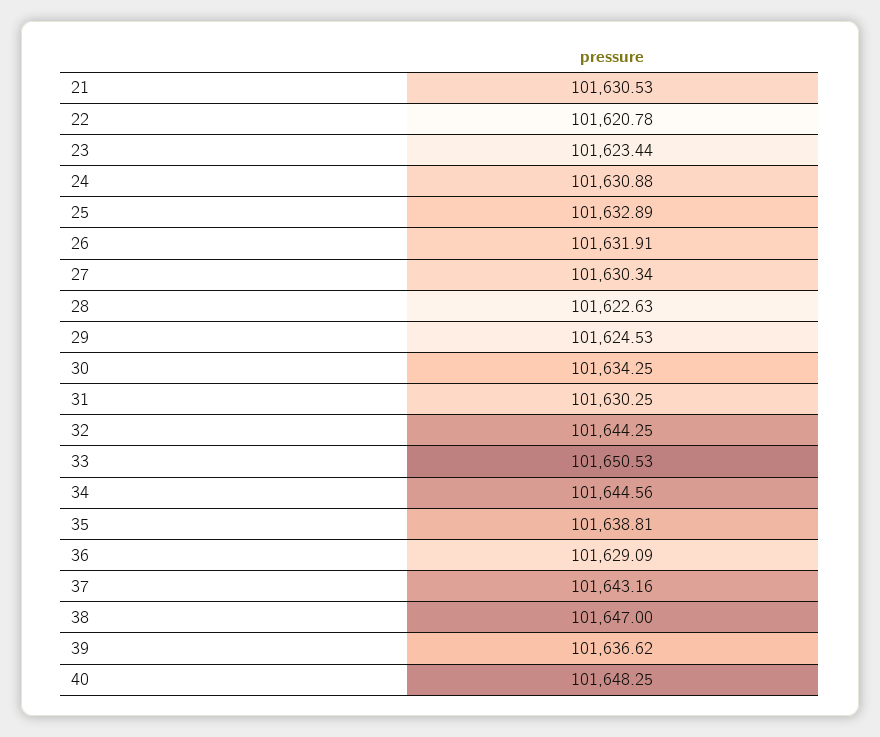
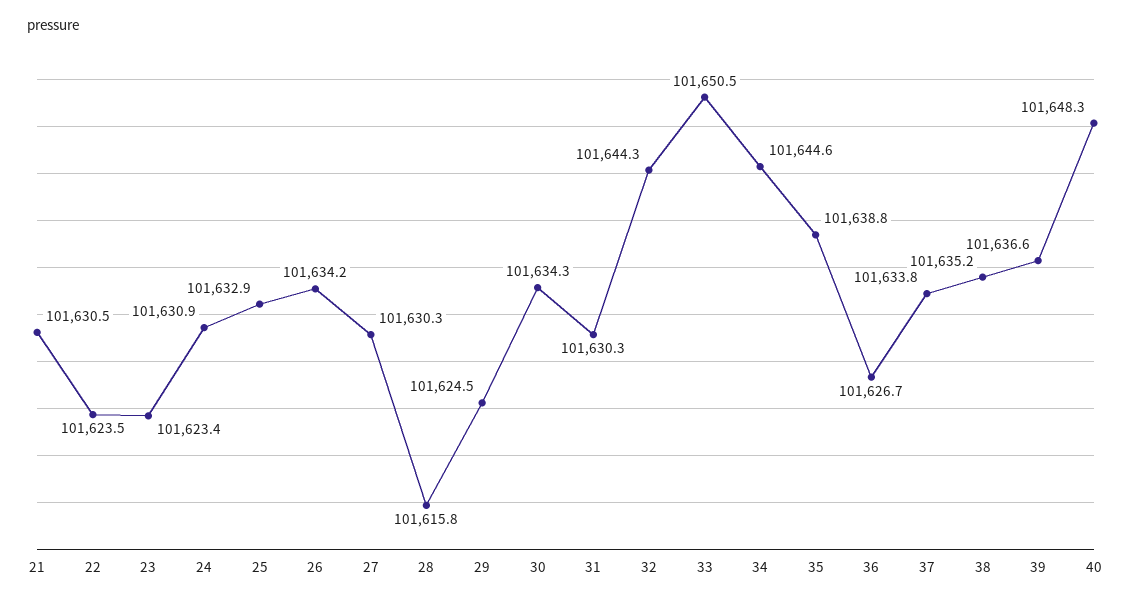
  {
    "21": 101630.53,
-   "22": 101620.78,
+   "22": 101623.5,
    "23": 101623.44,
    "24": 101630.88,
    "25": 101632.89,
-   "26": 101631.91,
+   "26": 101634.2,
    "27": 101630.34,
-   "28": 101622.63,
+   "28": 101615.8,
    "29": 101624.53,
    "30": 101634.25,
    "31": 101630.25,
    "32": 101644.25,
    "33": 101650.53,
    "34": 101644.56,
    "35": 101638.81,
-   "36": 101629.09,
+   "36": 101626.7,
-   "37": 101643.16,
+   "37": 101633.8,
-   "38": 101647,
+   "38": 101635.2,
    "39": 101636.62,
    "40": 101648.25
  }

